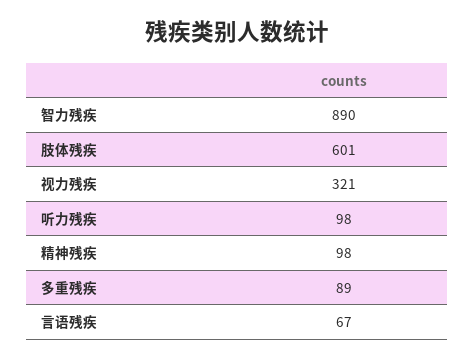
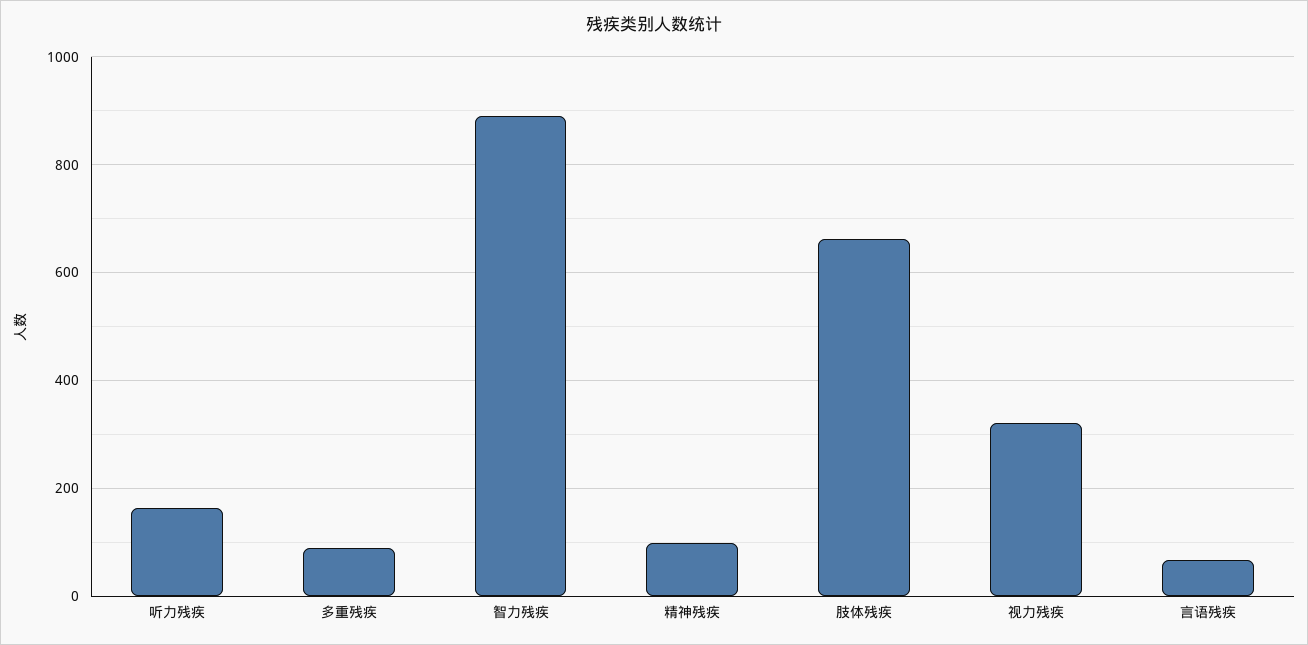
  {
    "智力残疾": 890,
-   "肢体残疾": 601,
+   "肢体残疾": 660,
    "视力残疾": 321,
-   "听力残疾": 98,
+   "听力残疾": 160,
    "精神残疾": 98,
    "多重残疾": 89,
    "言语残疾": 67
  }

